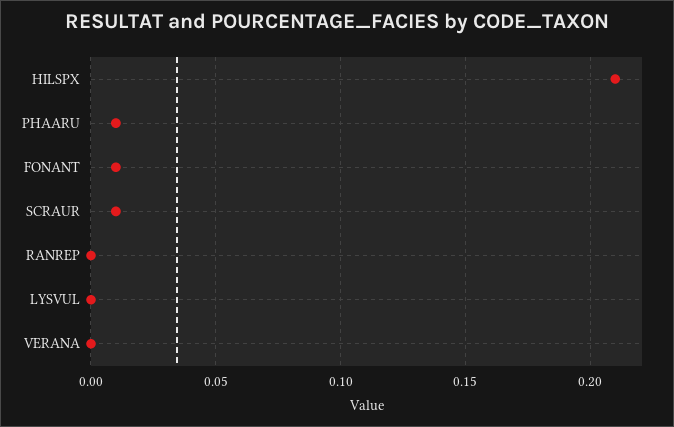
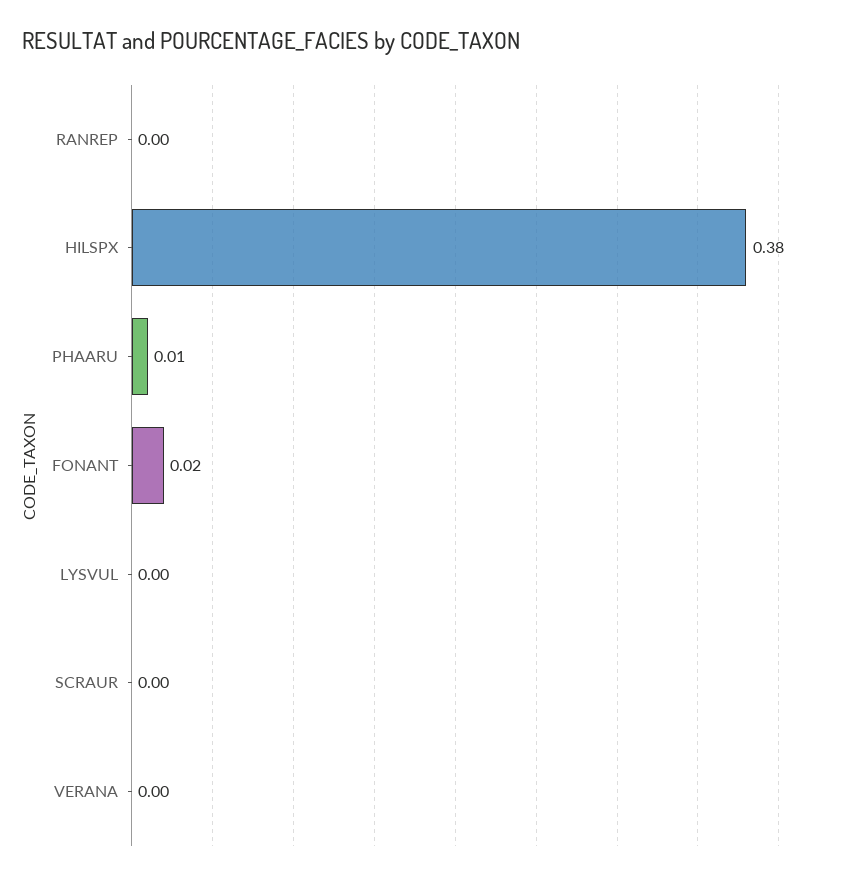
  {
-   "HILSPX": 0.21,
+   "HILSPX": 0.38,
    "PHAARU": 0.01,
-   "FONANT": 0.01,
+   "FONANT": 0.02,
-   "SCRAUR": 0.01,
+   "SCRAUR": 0,
    "RANREP": 0,
    "LYSVUL": 0,
    "VERANA": 0
  }

